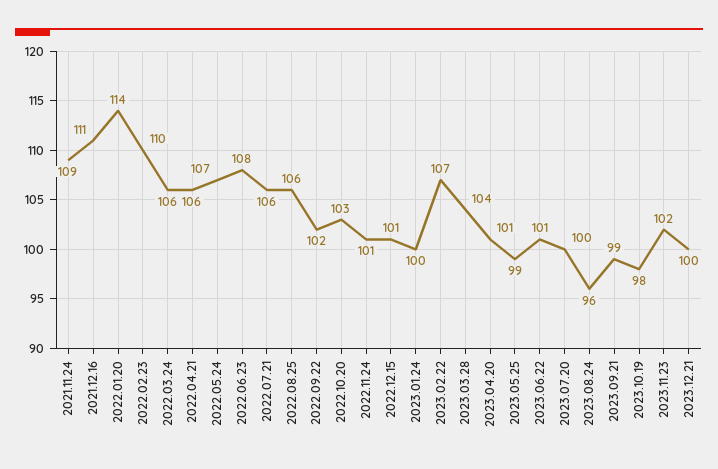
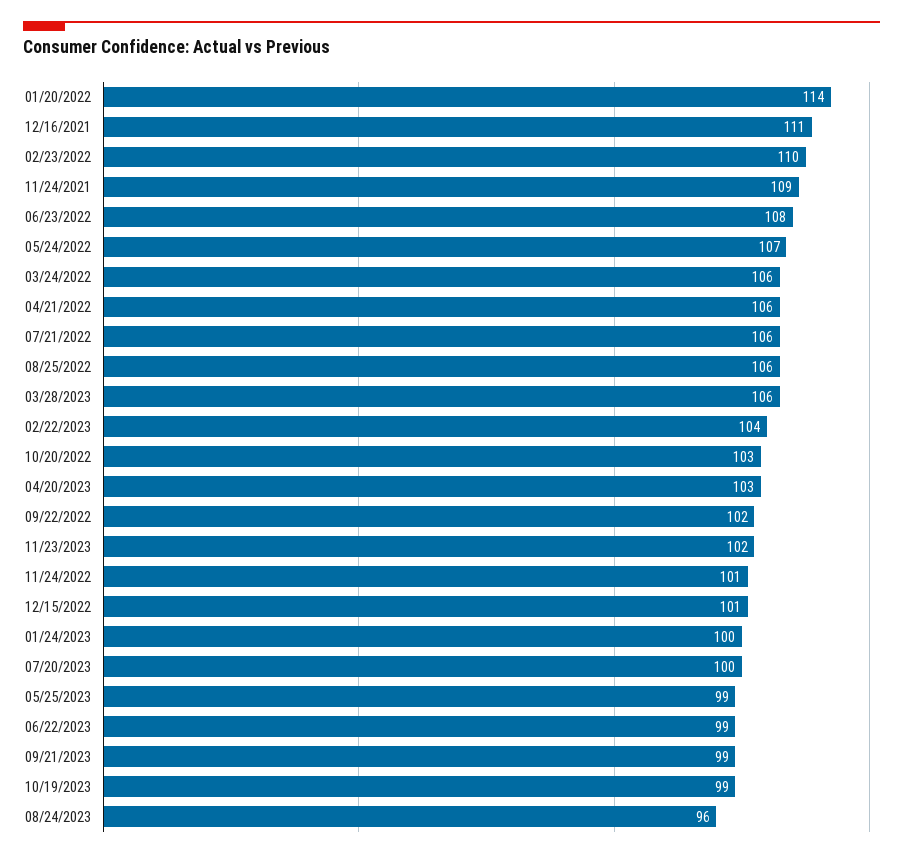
  {
    "2021.11.24": 109,
    "2021.12.16": 111,
    "2022.01.20": 114,
    "2022.02.23": 110,
    "2022.03.24": 106,
    "2022.04.21": 106,
    "2022.05.24": 107,
    "2022.06.23": 108,
    "2022.07.21": 106,
    "2022.08.25": 106,
    "2022.09.22": 102,
    "2022.10.20": 103,
    "2022.11.24": 101,
    "2022.12.15": 101,
    "2023.01.24": 100,
-   "2023.02.22": 107,
+   "2023.02.22": 104,
-   "2023.03.28": 104,
+   "2023.03.28": 106,
-   "2023.04.20": 101,
+   "2023.04.20": 103,
    "2023.05.25": 99,
-   "2023.06.22": 101,
+   "2023.06.22": 99,
    "2023.07.20": 100,
    "2023.08.24": 96,
    "2023.09.21": 99,
-   "2023.10.19": 98,
+   "2023.10.19": 99,
-   "2023.11.23": 102,
+   "2023.11.23": 102
-   "2023.12.21": 100
  }

